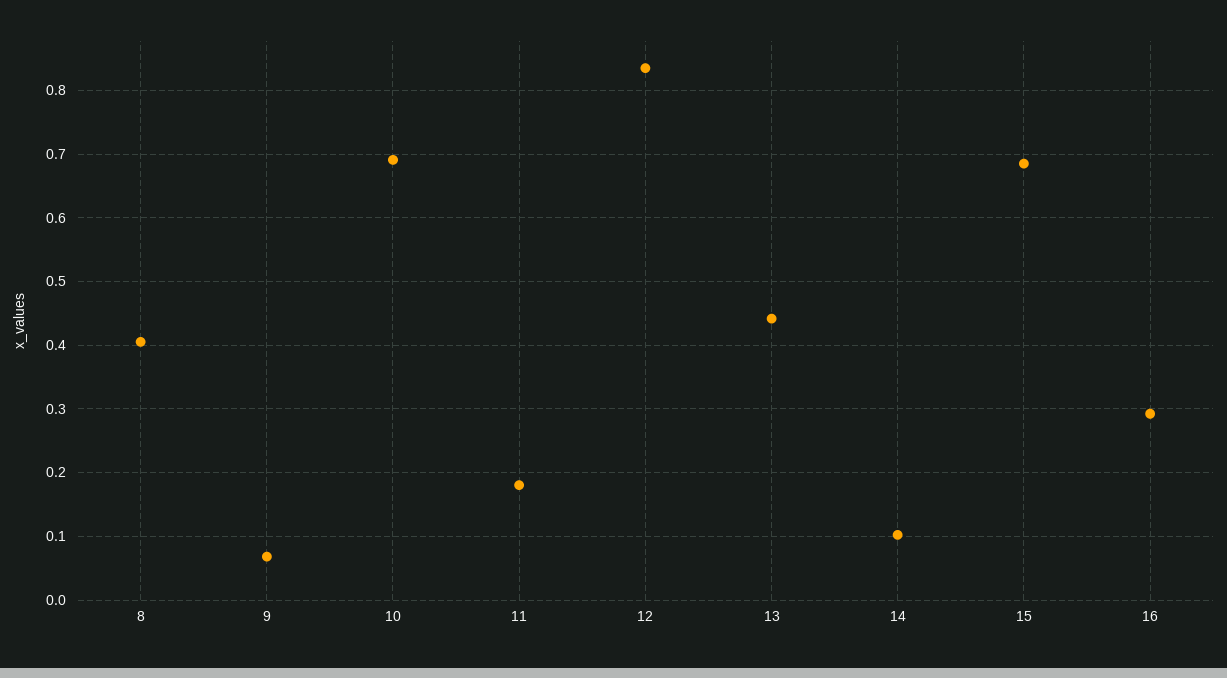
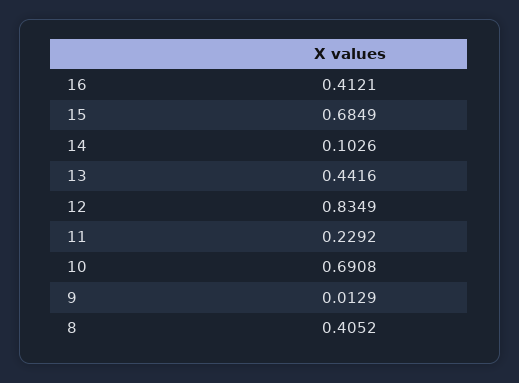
  {
    "8": 0.4052,
-   "9": 0.07,
+   "9": 0.0129,
    "10": 0.6908,
-   "11": 0.18,
+   "11": 0.2292,
    "12": 0.8349,
    "13": 0.4416,
    "14": 0.1026,
    "15": 0.6849,
-   "16": 0.29
+   "16": 0.4121
  }

